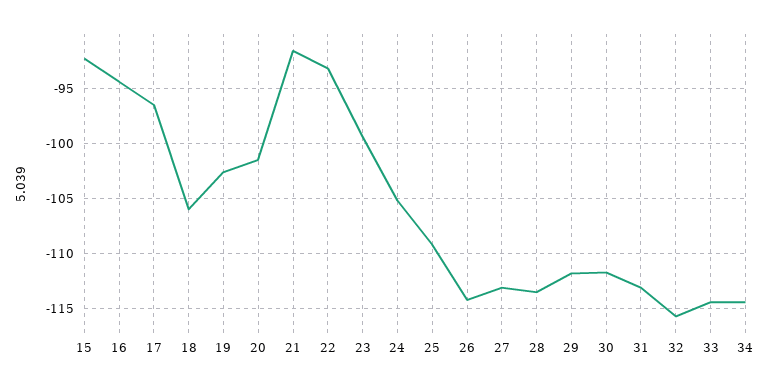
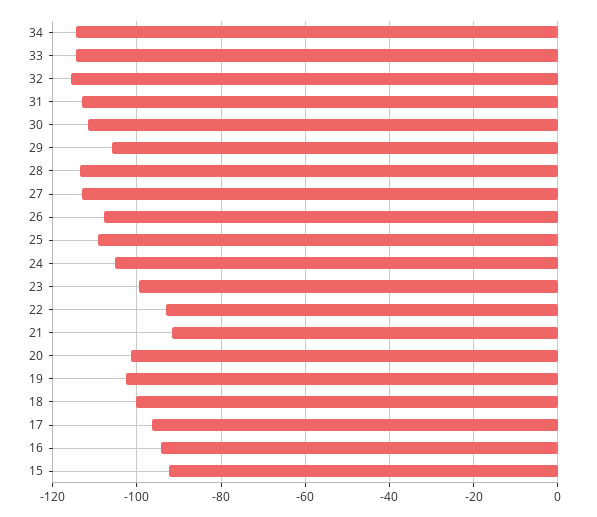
  {
    "15": -92,
    "16": -94,
    "17": -97,
-   "18": -106,
+   "18": -100,
    "19": -103,
    "20": -102,
    "21": -92,
    "22": -93,
    "23": -99,
    "24": -105,
    "25": -109,
-   "26": -114,
+   "26": -108,
    "27": -113,
    "28": -114,
-   "29": -112,
+   "29": -106,
    "30": -112,
    "31": -113,
    "32": -116,
    "33": -114,
    "34": -114
  }

